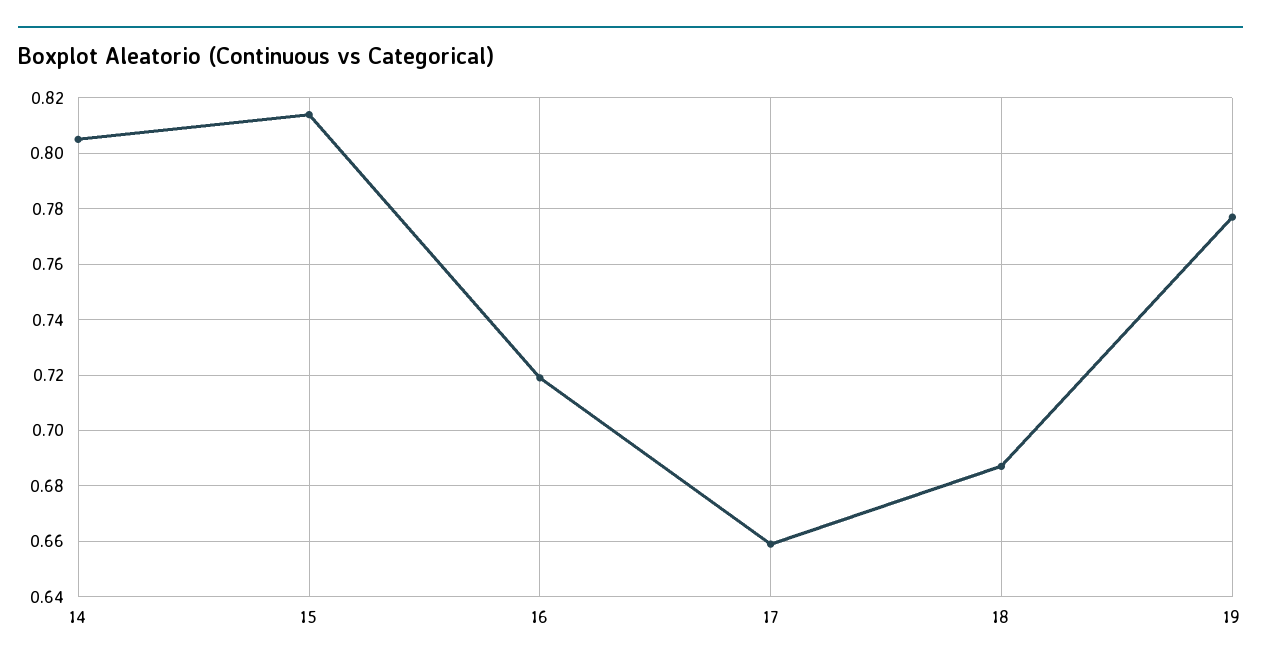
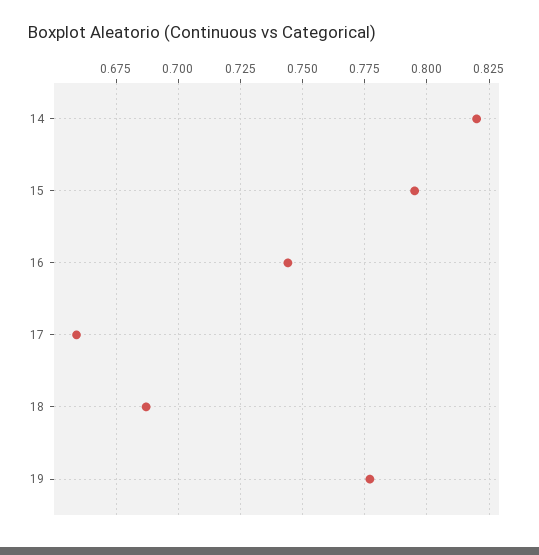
  {
-   "14": 0.805,
+   "14": 0.82,
-   "15": 0.815,
+   "15": 0.795,
-   "16": 0.72,
+   "16": 0.745,
    "17": 0.66,
    "18": 0.685,
    "19": 0.775
  }

